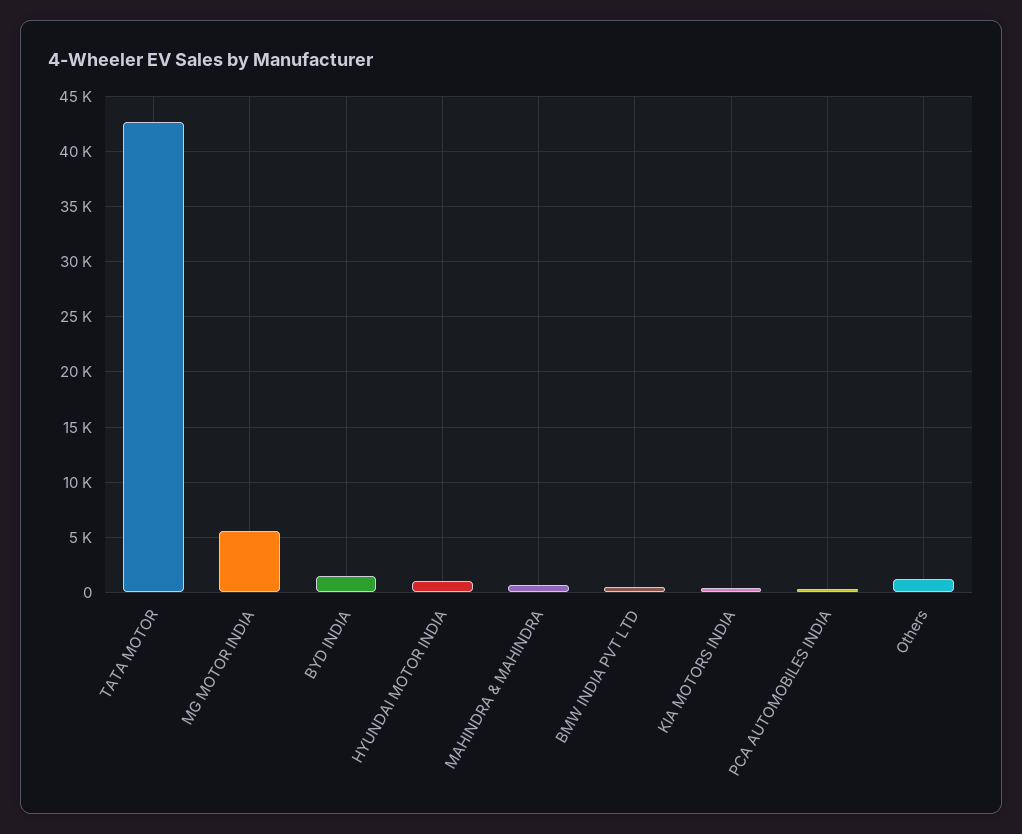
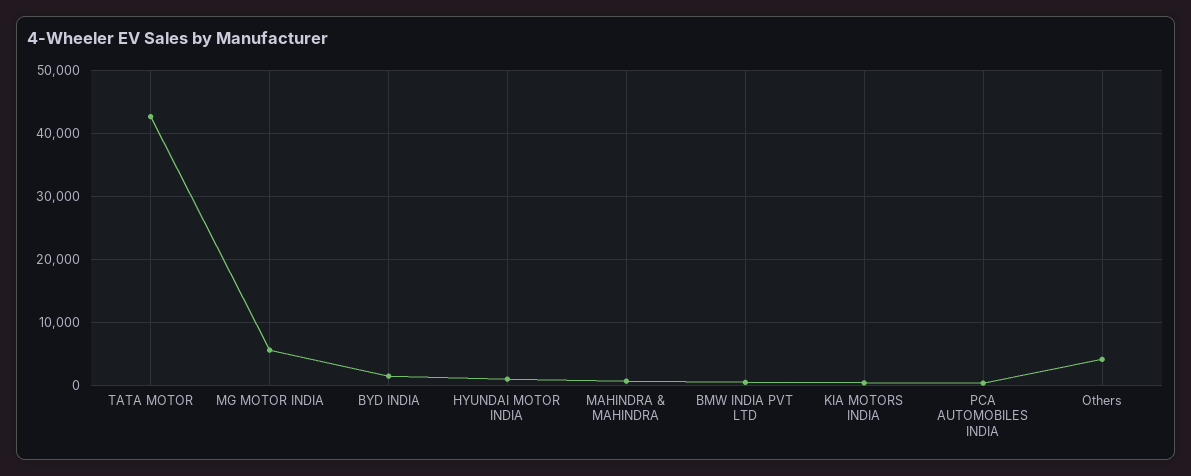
  {
    "TATA MOTOR": 43000,
    "MG MOTOR INDIA": 6000,
    "BYD INDIA": 1000,
    "HYUNDAI MOTOR INDIA": 1000,
    "MAHINDRA & MAHINDRA": 1000,
    "BMW INDIA PVT LTD": 0,
    "KIA MOTORS INDIA": 0,
    "PCA AUTOMOBILES INDIA": 0,
-   "Others": 1000
+   "Others": 4000
  }

